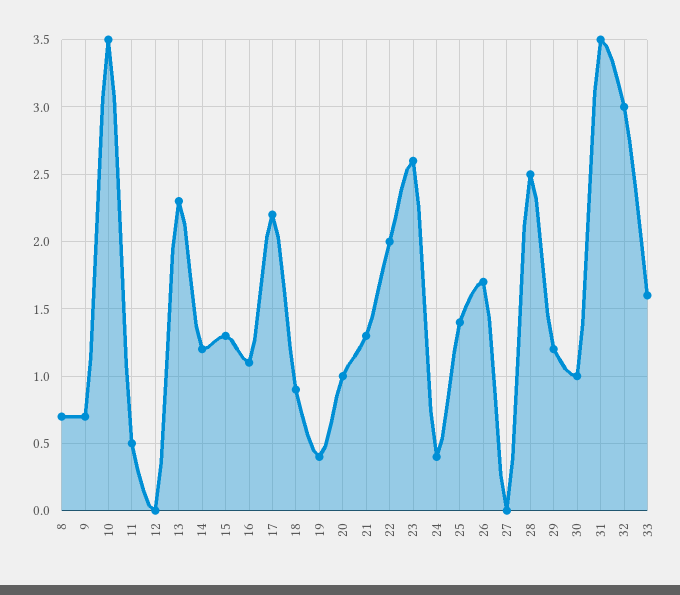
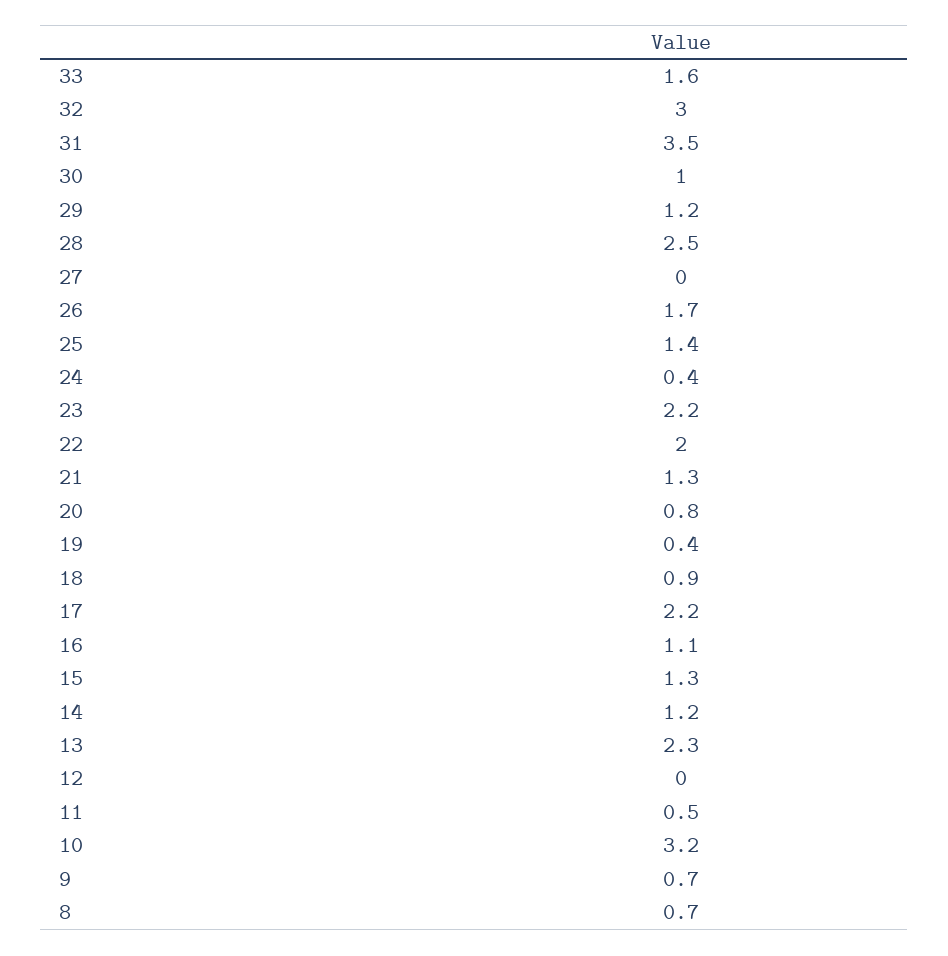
  {
    "8": 0.7,
    "9": 0.7,
-   "10": 3.5,
+   "10": 3.2,
    "11": 0.5,
    "12": 0,
    "13": 2.3,
    "14": 1.2,
    "15": 1.3,
    "16": 1.1,
    "17": 2.2,
    "18": 0.9,
    "19": 0.4,
-   "20": 1,
+   "20": 0.8,
    "21": 1.3,
    "22": 2,
-   "23": 2.6,
+   "23": 2.2,
    "24": 0.4,
    "25": 1.4,
    "26": 1.7,
    "27": 0,
    "28": 2.5,
    "29": 1.2,
    "30": 1,
    "31": 3.5,
    "32": 3,
    "33": 1.6
  }

